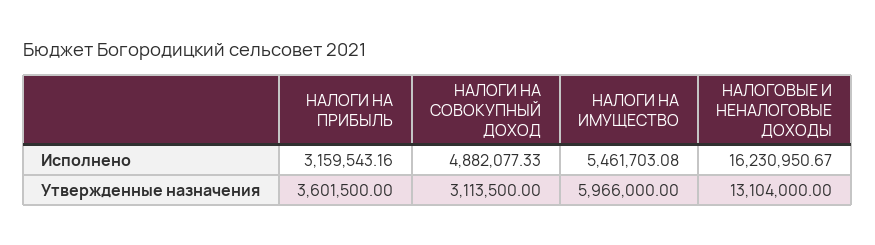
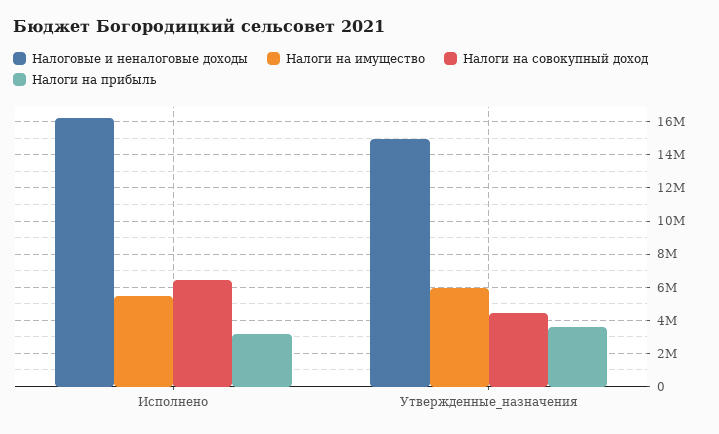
  {
    "НАЛОГИ НА ПРИБЫЛЬ": {
      "Исполнено": 3159543.16,
      "Утвержденные назначения": 3601500
    },
    "НАЛОГИ НА СОВОКУПНЫЙ ДОХОД": {
-     "Исполнено": 4882077.33,
+     "Исполнено": 6500000,
-     "Утвержденные назначения": 3113500
+     "Утвержденные назначения": 4500000
    },
    "НАЛОГИ НА ИМУЩЕСТВО": {
      "Исполнено": 5461703.08,
      "Утвержденные назначения": 5966000
    },
    "НАЛОГОВЫЕ И НЕНАЛОГОВЫЕ ДОХОДЫ": {
      "Исполнено": 16230950.67,
-     "Утвержденные назначения": 13104000
+     "Утвержденные назначения": 15000000
    }
  }

